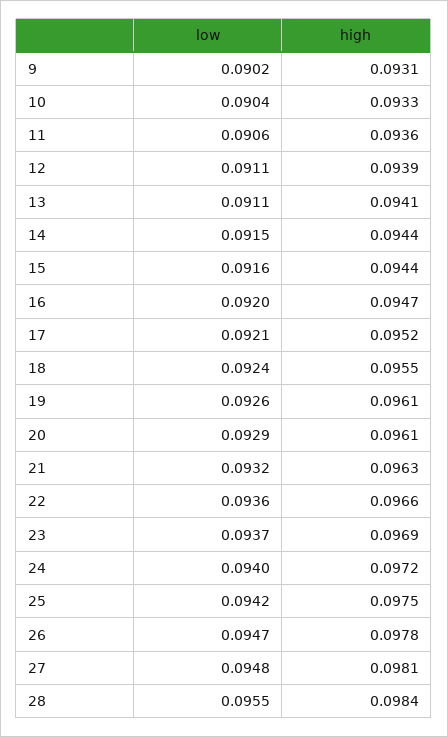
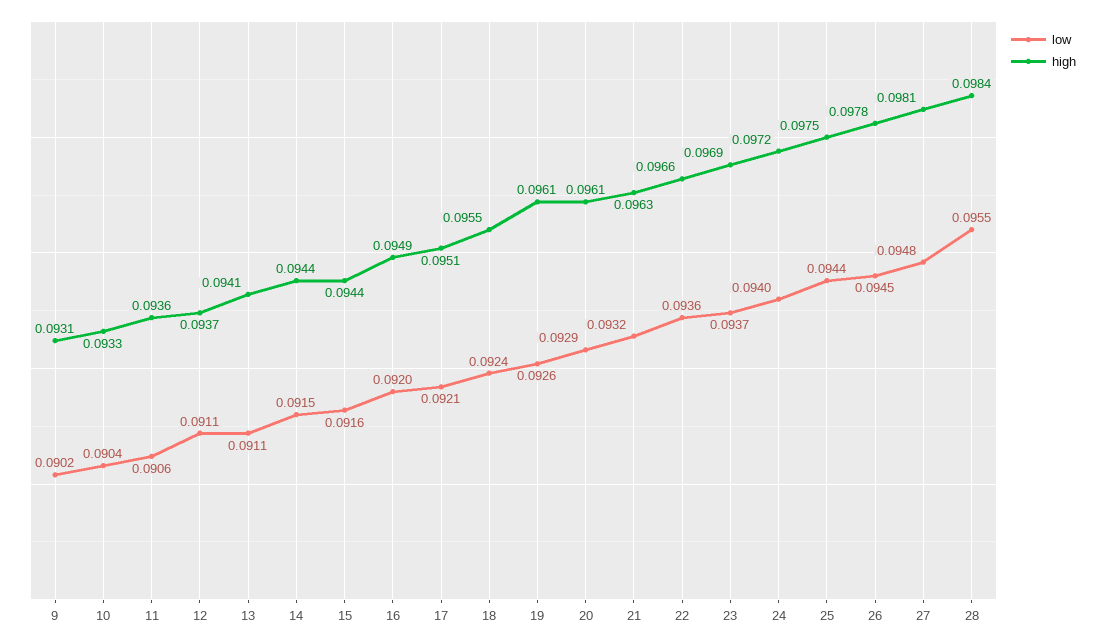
  {
    "low": {
      "9": 0.0902,
      "10": 0.0904,
      "11": 0.0906,
      "12": 0.0911,
      "13": 0.0911,
      "14": 0.0915,
      "15": 0.0916,
      "16": 0.092,
      "17": 0.0921,
      "18": 0.0924,
      "19": 0.0926,
      "20": 0.0929,
      "21": 0.0932,
      "22": 0.0936,
      "23": 0.0937,
      "24": 0.094,
-     "25": 0.0942,
+     "25": 0.0944,
-     "26": 0.0947,
+     "26": 0.0945,
      "27": 0.0948,
      "28": 0.0955
    },
    "high": {
      "9": 0.0931,
      "10": 0.0933,
      "11": 0.0936,
-     "12": 0.0939,
+     "12": 0.0937,
      "13": 0.0941,
      "14": 0.0944,
      "15": 0.0944,
-     "16": 0.0947,
+     "16": 0.0949,
-     "17": 0.0952,
+     "17": 0.0951,
      "18": 0.0955,
      "19": 0.0961,
      "20": 0.0961,
      "21": 0.0963,
      "22": 0.0966,
      "23": 0.0969,
      "24": 0.0972,
      "25": 0.0975,
      "26": 0.0978,
      "27": 0.0981,
      "28": 0.0984
    }
  }

